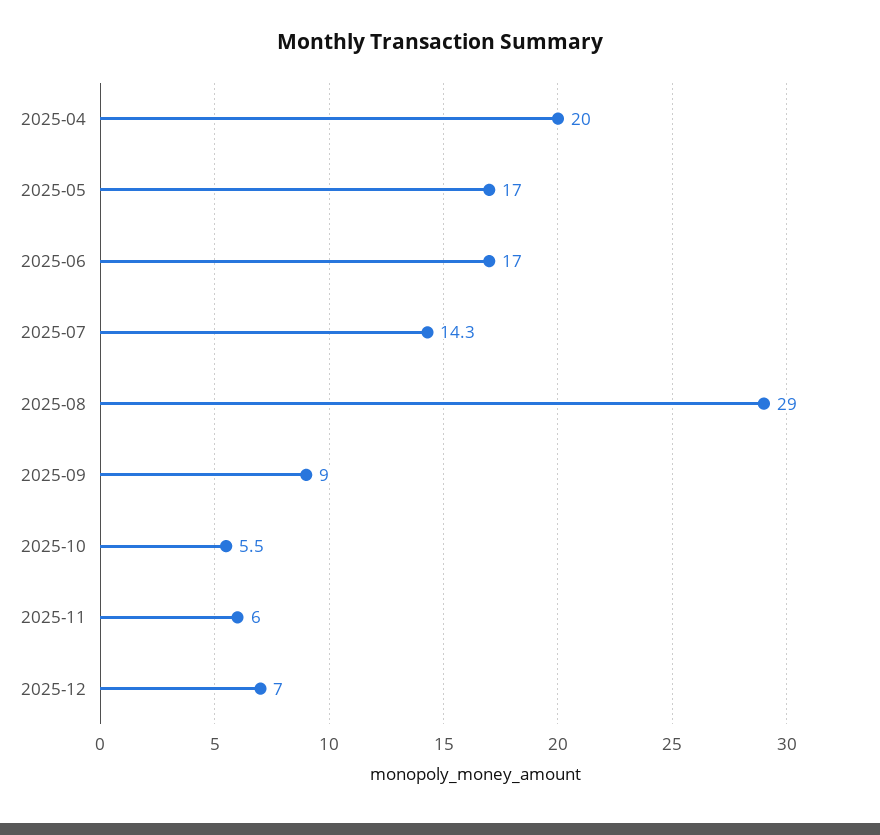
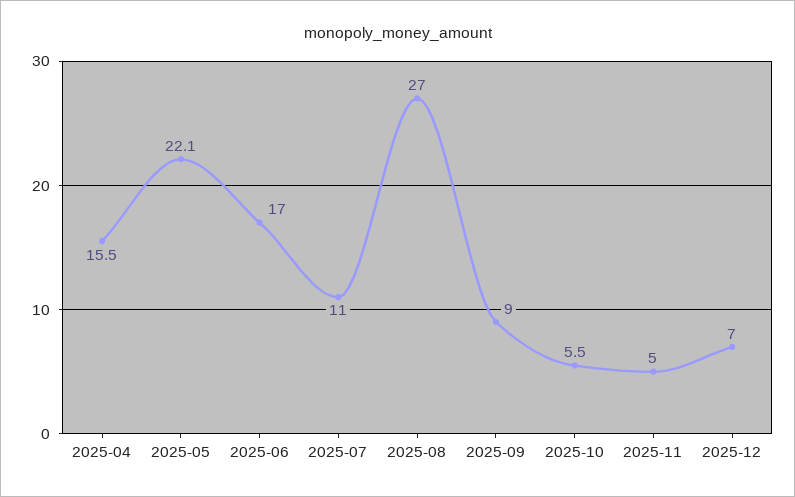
  {
-   "2025-04": 20,
+   "2025-04": 15.5,
-   "2025-05": 17,
+   "2025-05": 22.1,
    "2025-06": 17,
-   "2025-07": 14.3,
+   "2025-07": 11,
-   "2025-08": 29,
+   "2025-08": 27,
    "2025-09": 9,
    "2025-10": 5.5,
-   "2025-11": 6,
+   "2025-11": 5,
    "2025-12": 7
  }

